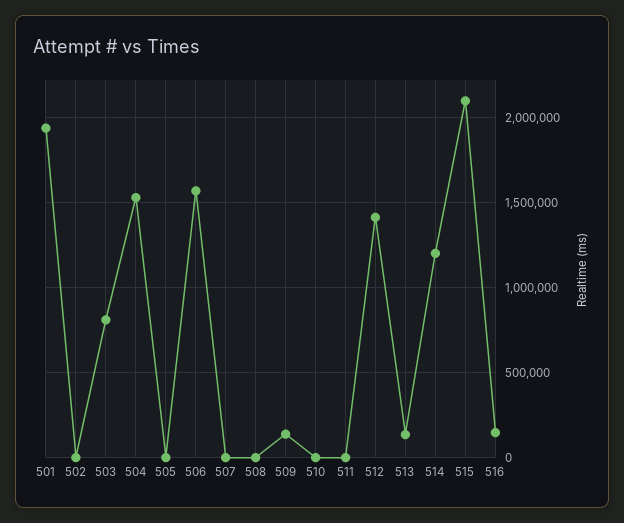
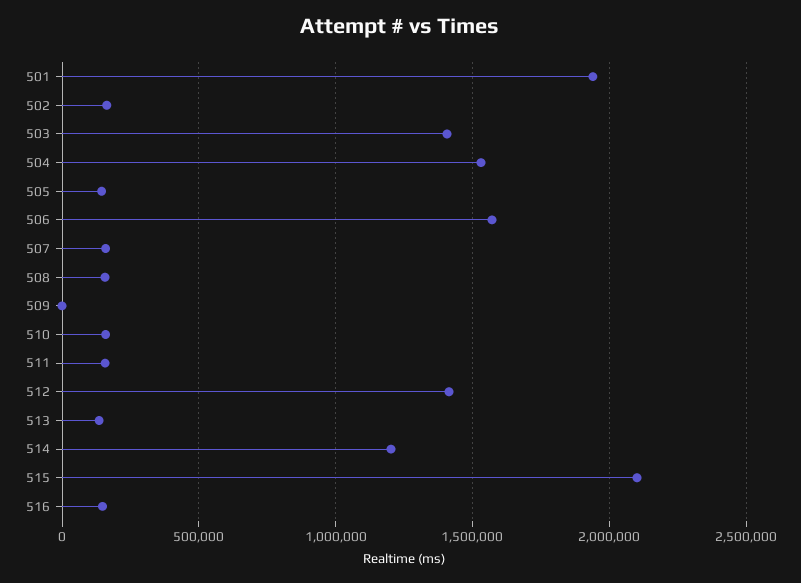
  {
    "501": 1950000,
-   "502": 0,
+   "502": 150000,
-   "503": 800000,
+   "503": 1400000,
    "504": 1550000,
-   "505": 0,
+   "505": 150000,
    "506": 1550000,
-   "507": 0,
+   "507": 150000,
-   "508": 0,
+   "508": 150000,
-   "509": 150000,
+   "509": 0,
-   "510": 0,
+   "510": 150000,
-   "511": 0,
+   "511": 150000,
    "512": 1400000,
    "513": 150000,
    "514": 1200000,
    "515": 2100000,
    "516": 150000
  }

